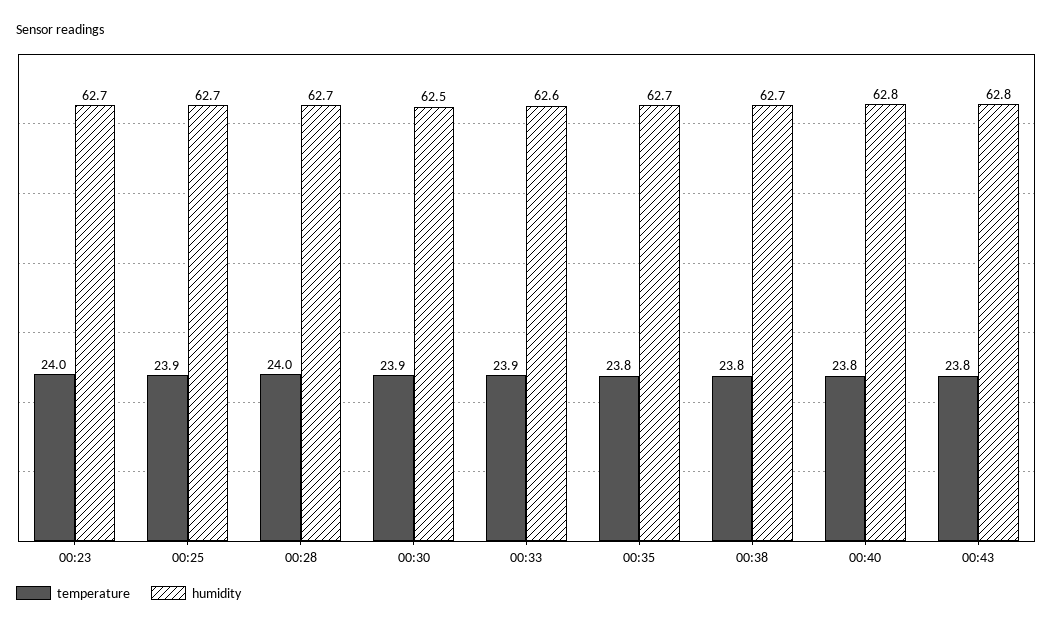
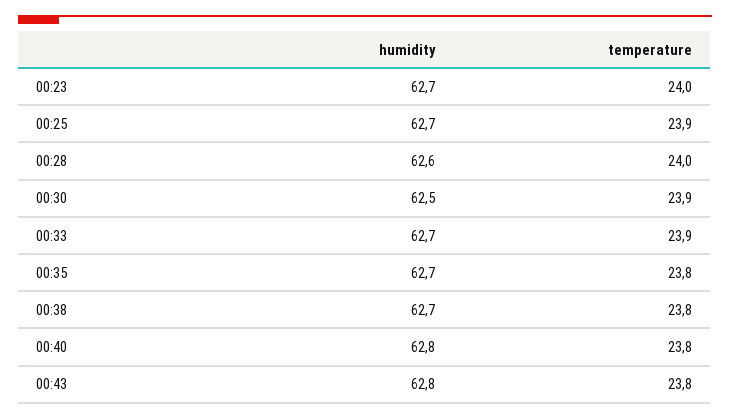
  {
    "temperature": {
      "00:23": 24,
      "00:25": 23.9,
      "00:28": 24,
      "00:30": 23.9,
      "00:33": 23.9,
      "00:35": 23.8,
      "00:38": 23.8,
      "00:40": 23.8,
      "00:43": 23.8
    },
    "humidity": {
      "00:23": 62.7,
      "00:25": 62.7,
-     "00:28": 62.7,
+     "00:28": 62.6,
      "00:30": 62.5,
-     "00:33": 62.6,
+     "00:33": 62.7,
      "00:35": 62.7,
      "00:38": 62.7,
      "00:40": 62.8,
      "00:43": 62.8
    }
  }

